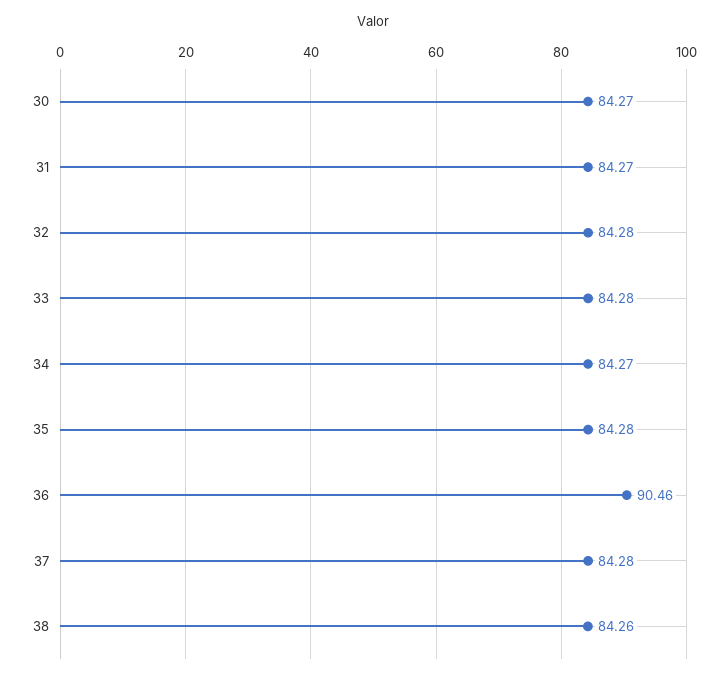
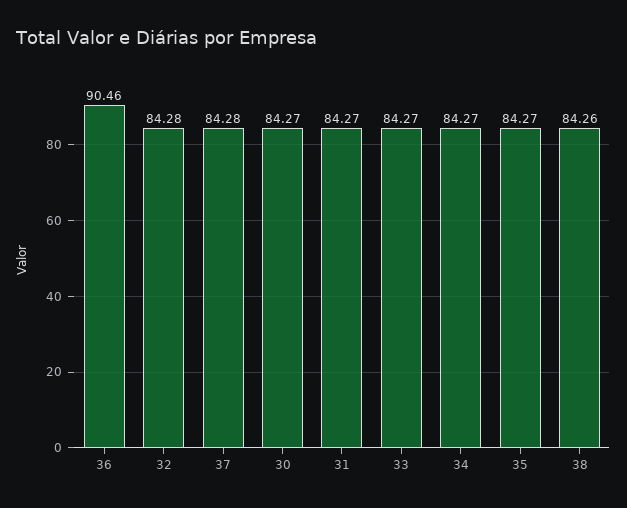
  {
    "30": 84.27,
    "31": 84.27,
    "32": 84.28,
-   "33": 84.28,
+   "33": 84.27,
    "34": 84.27,
-   "35": 84.28,
+   "35": 84.27,
    "36": 90.46,
    "37": 84.28,
    "38": 84.26
  }

